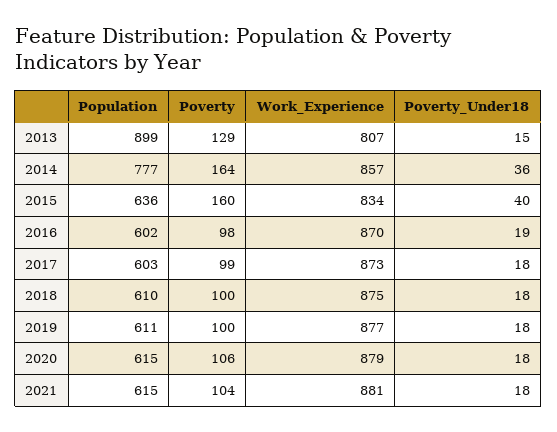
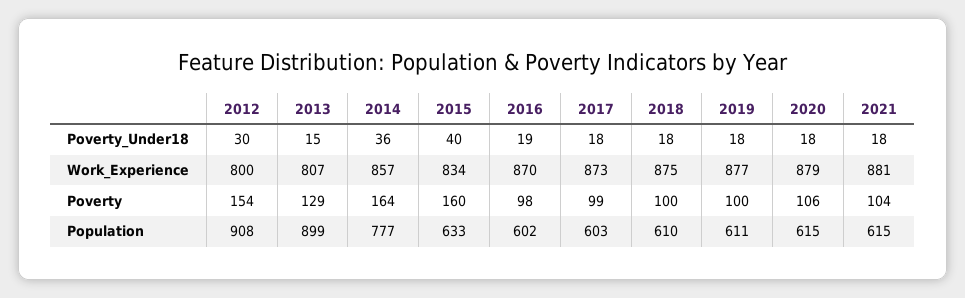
  {
    "Population": {
      "2013": 899,
      "2014": 777,
-     "2015": 636,
+     "2015": 633,
      "2016": 602,
      "2017": 603,
      "2018": 610,
      "2019": 611,
      "2020": 615,
-     "2021": 615
+     "2021": 615,
+     "2012": 908
    },
    "Poverty": {
      "2013": 129,
      "2014": 164,
      "2015": 160,
      "2016": 98,
      "2017": 99,
      "2018": 100,
      "2019": 100,
      "2020": 106,
-     "2021": 104
+     "2021": 104,
+     "2012": 154
    },
    "Work_Experience": {
      "2013": 807,
      "2014": 857,
      "2015": 834,
      "2016": 870,
      "2017": 873,
      "2018": 875,
      "2019": 877,
      "2020": 879,
-     "2021": 881
+     "2021": 881,
+     "2012": 800
    },
    "Poverty_Under18": {
      "2013": 15,
      "2014": 36,
      "2015": 40,
      "2016": 19,
      "2017": 18,
      "2018": 18,
      "2019": 18,
      "2020": 18,
-     "2021": 18
+     "2021": 18,
+     "2012": 30
    }
  }

